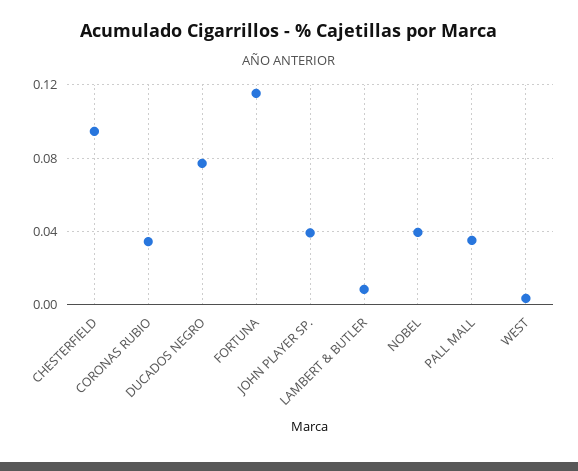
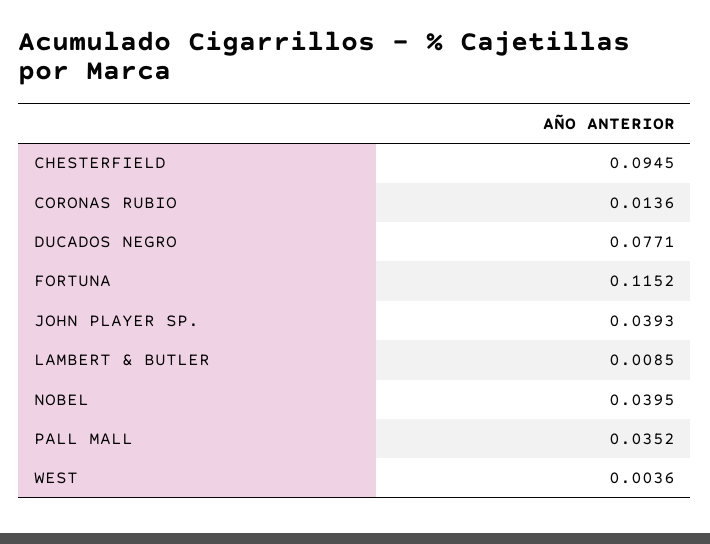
  {
    "CHESTERFIELD": 0.0945,
-   "CORONAS RUBIO": 0.035,
+   "CORONAS RUBIO": 0.0136,
    "DUCADOS NEGRO": 0.0771,
    "FORTUNA": 0.1152,
    "JOHN PLAYER SP.": 0.0393,
    "LAMBERT & BUTLER": 0.0085,
    "NOBEL": 0.0395,
    "PALL MALL": 0.0352,
    "WEST": 0.0036
  }

